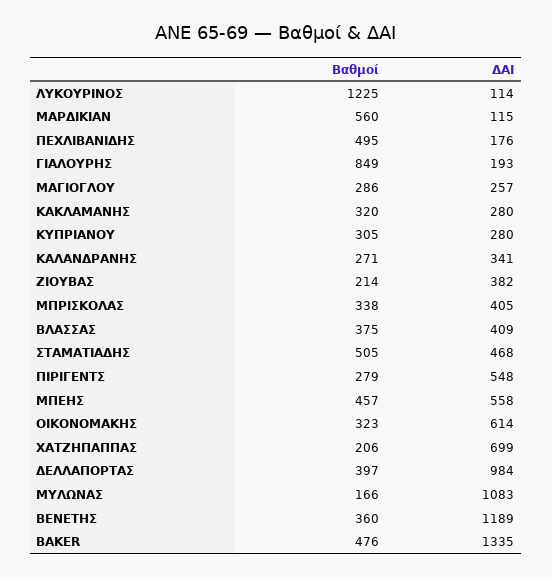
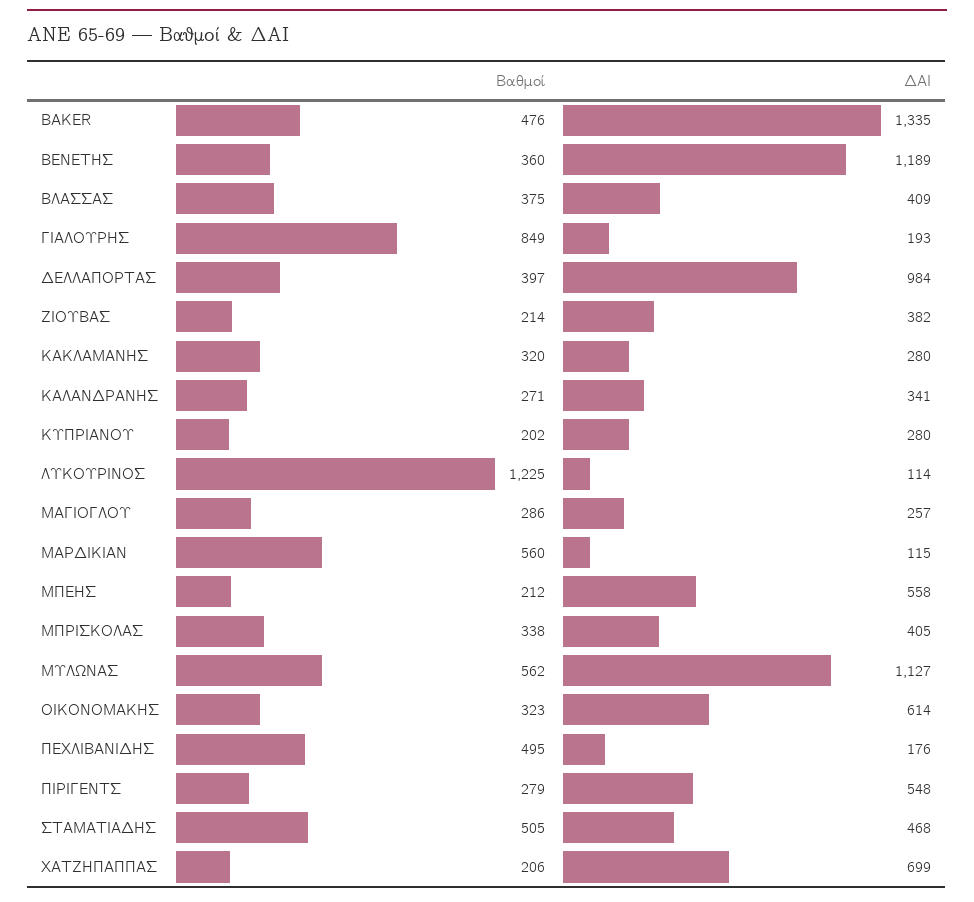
  {
    "Βαθμοί": {
      "ΛΥΚΟΥΡΙΝΟΣ": 1225,
      "ΜΑΡΔΙΚΙΑΝ": 560,
      "ΠΕΧΛΙΒΑΝΙΔΗΣ": 495,
      "ΓΙΑΛΟΥΡΗΣ": 849,
      "ΜΑΓΙΟΓΛΟΥ": 286,
      "ΚΑΚΛΑΜΑΝΗΣ": 320,
-     "ΚΥΠΡΙΑΝΟΥ": 305,
+     "ΚΥΠΡΙΑΝΟΥ": 202,
      "ΚΑΛΑΝΔΡΑΝΗΣ": 271,
      "ΖΙΟΥΒΑΣ": 214,
      "ΜΠΡΙΣΚΟΛΑΣ": 338,
      "ΒΛΑΣΣΑΣ": 375,
      "ΣΤΑΜΑΤΙΑΔΗΣ": 505,
      "ΠΙΡΙΓΕΝΤΣ": 279,
-     "ΜΠΕΗΣ": 457,
+     "ΜΠΕΗΣ": 212,
      "ΟΙΚΟΝΟΜΑΚΗΣ": 323,
      "ΧΑΤΖΗΠΑΠΠΑΣ": 206,
      "ΔΕΛΛΑΠΟΡΤΑΣ": 397,
-     "ΜΥΛΩΝΑΣ": 166,
+     "ΜΥΛΩΝΑΣ": 562,
      "ΒΕΝΕΤΗΣ": 360,
      "BAKER": 476
    },
    "ΔΑΙ": {
      "ΛΥΚΟΥΡΙΝΟΣ": 114,
      "ΜΑΡΔΙΚΙΑΝ": 115,
      "ΠΕΧΛΙΒΑΝΙΔΗΣ": 176,
      "ΓΙΑΛΟΥΡΗΣ": 193,
      "ΜΑΓΙΟΓΛΟΥ": 257,
      "ΚΑΚΛΑΜΑΝΗΣ": 280,
      "ΚΥΠΡΙΑΝΟΥ": 280,
      "ΚΑΛΑΝΔΡΑΝΗΣ": 341,
      "ΖΙΟΥΒΑΣ": 382,
      "ΜΠΡΙΣΚΟΛΑΣ": 405,
      "ΒΛΑΣΣΑΣ": 409,
      "ΣΤΑΜΑΤΙΑΔΗΣ": 468,
      "ΠΙΡΙΓΕΝΤΣ": 548,
      "ΜΠΕΗΣ": 558,
      "ΟΙΚΟΝΟΜΑΚΗΣ": 614,
      "ΧΑΤΖΗΠΑΠΠΑΣ": 699,
      "ΔΕΛΛΑΠΟΡΤΑΣ": 984,
-     "ΜΥΛΩΝΑΣ": 1083,
+     "ΜΥΛΩΝΑΣ": 1127,
      "ΒΕΝΕΤΗΣ": 1189,
      "BAKER": 1335
    }
  }

